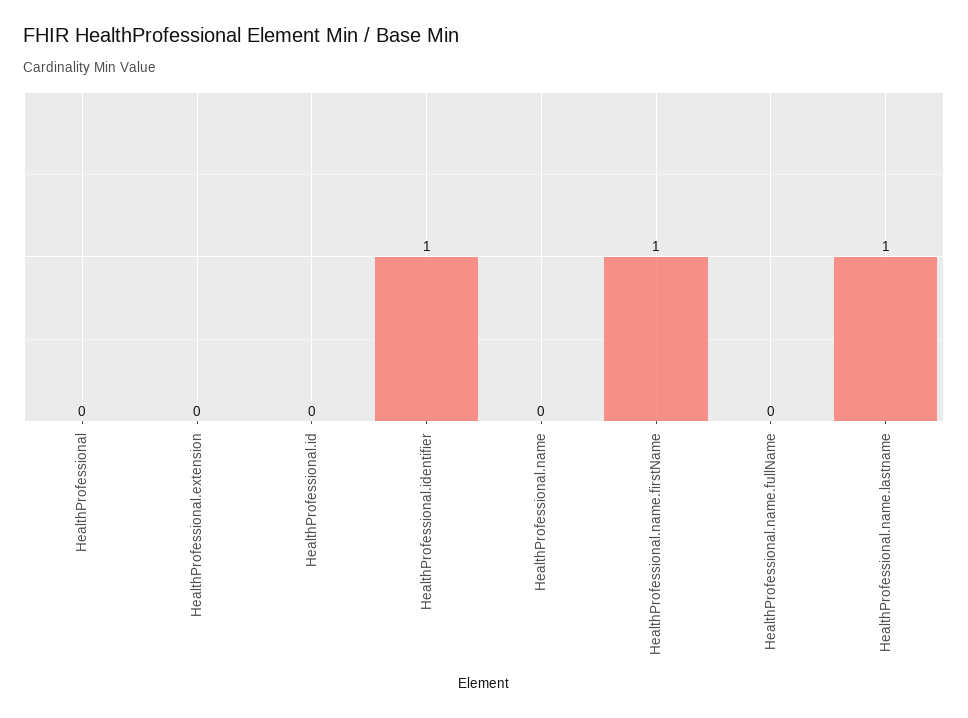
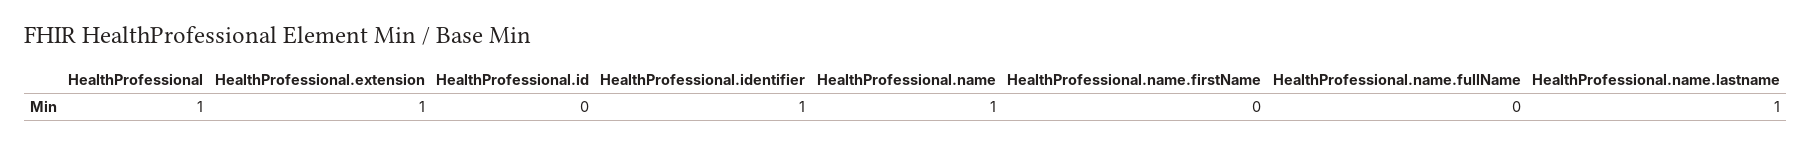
  {
-   "HealthProfessional": 0,
+   "HealthProfessional": 1,
-   "HealthProfessional.extension": 0,
+   "HealthProfessional.extension": 1,
    "HealthProfessional.id": 0,
    "HealthProfessional.identifier": 1,
-   "HealthProfessional.name": 0,
+   "HealthProfessional.name": 1,
-   "HealthProfessional.name.firstName": 1,
+   "HealthProfessional.name.firstName": 0,
    "HealthProfessional.name.fullName": 0,
    "HealthProfessional.name.lastname": 1
  }

